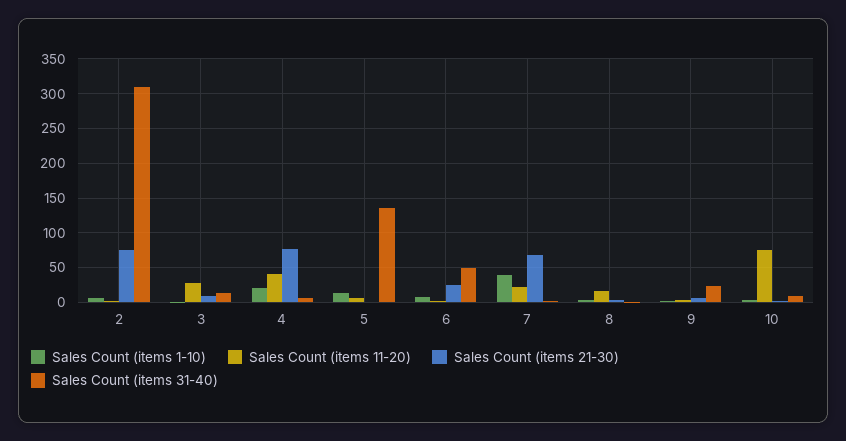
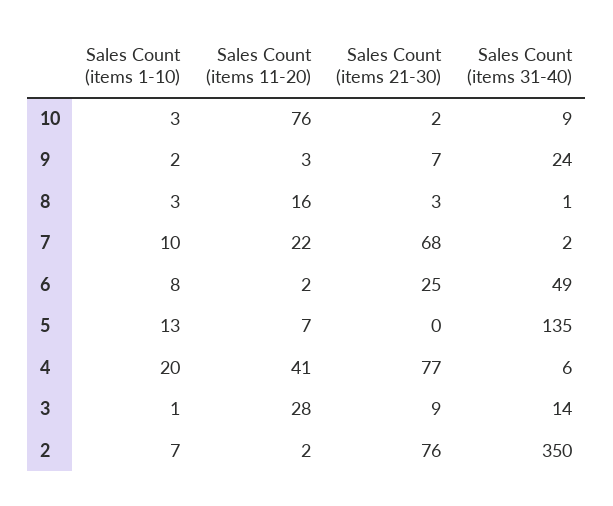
  {
    "Sales Count (items 1-10)": {
      "2": 7,
      "3": 1,
      "4": 20,
      "5": 13,
      "6": 8,
-     "7": 40,
+     "7": 10,
      "8": 3,
      "9": 2,
      "10": 3
    },
    "Sales Count (items 11-20)": {
      "2": 2,
      "3": 28,
      "4": 41,
      "5": 7,
      "6": 2,
      "7": 22,
      "8": 16,
      "9": 3,
      "10": 76
    },
    "Sales Count (items 21-30)": {
      "2": 76,
      "3": 9,
      "4": 77,
      "5": 0,
      "6": 25,
      "7": 68,
      "8": 3,
      "9": 7,
      "10": 2
    },
    "Sales Count (items 31-40)": {
-     "2": 310,
+     "2": 350,
      "3": 14,
      "4": 6,
      "5": 135,
      "6": 49,
      "7": 2,
      "8": 1,
      "9": 24,
      "10": 9
    }
  }

